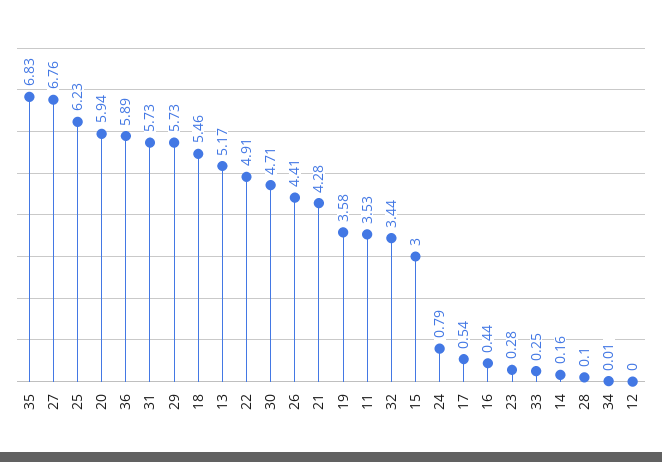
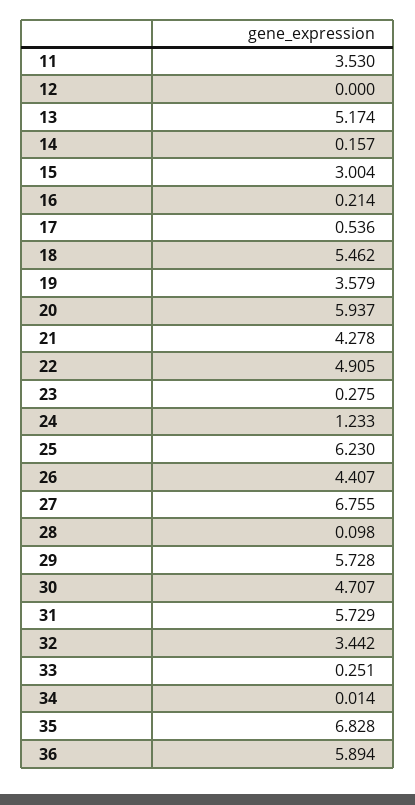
  {
    "35": 6.828,
    "27": 6.755,
    "25": 6.23,
    "20": 5.937,
    "36": 5.894,
    "31": 5.729,
    "29": 5.728,
    "18": 5.462,
    "13": 5.174,
    "22": 4.905,
    "30": 4.707,
    "26": 4.407,
    "21": 4.278,
    "19": 3.579,
    "11": 3.53,
    "32": 3.442,
    "15": 3.004,
-   "24": 0.79,
+   "24": 1.233,
    "17": 0.536,
-   "16": 0.44,
+   "16": 0.214,
    "23": 0.275,
    "33": 0.251,
    "14": 0.157,
    "28": 0.098,
    "34": 0.014,
    "12": 0
  }

